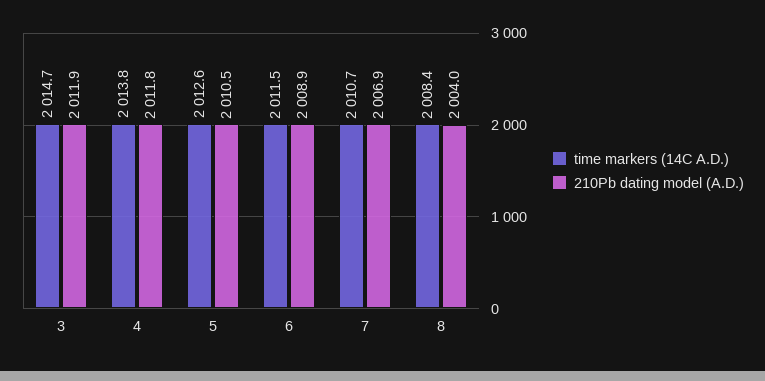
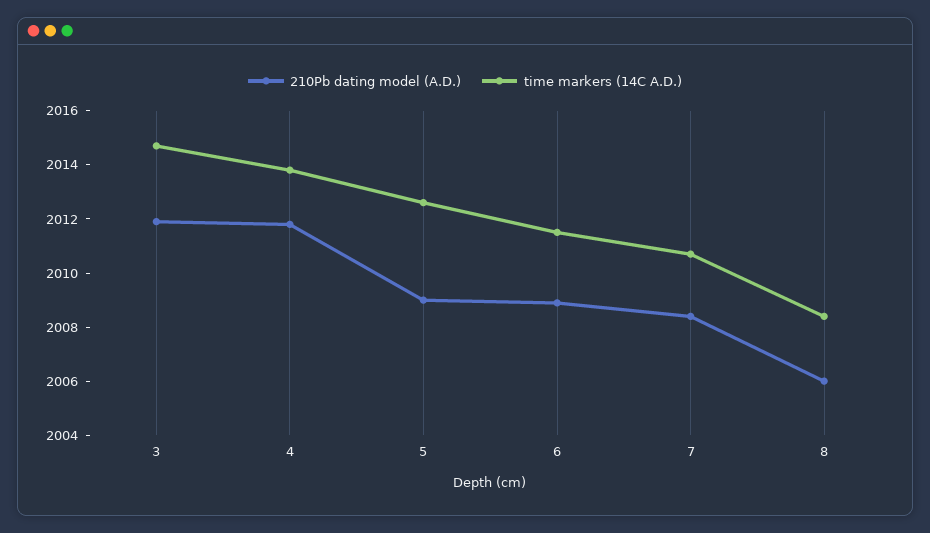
  {
    "time markers (14C A.D.)": {
      "3": 2014.7,
      "4": 2013.8,
      "5": 2012.6,
      "6": 2011.5,
      "7": 2010.7,
      "8": 2008.4
    },
    "210Pb dating model (A.D.)": {
      "3": 2011.9,
      "4": 2011.8,
-     "5": 2010.5,
+     "5": 2009,
      "6": 2008.9,
-     "7": 2006.9,
+     "7": 2008.5,
-     "8": 2004
+     "8": 2006
    }
  }

